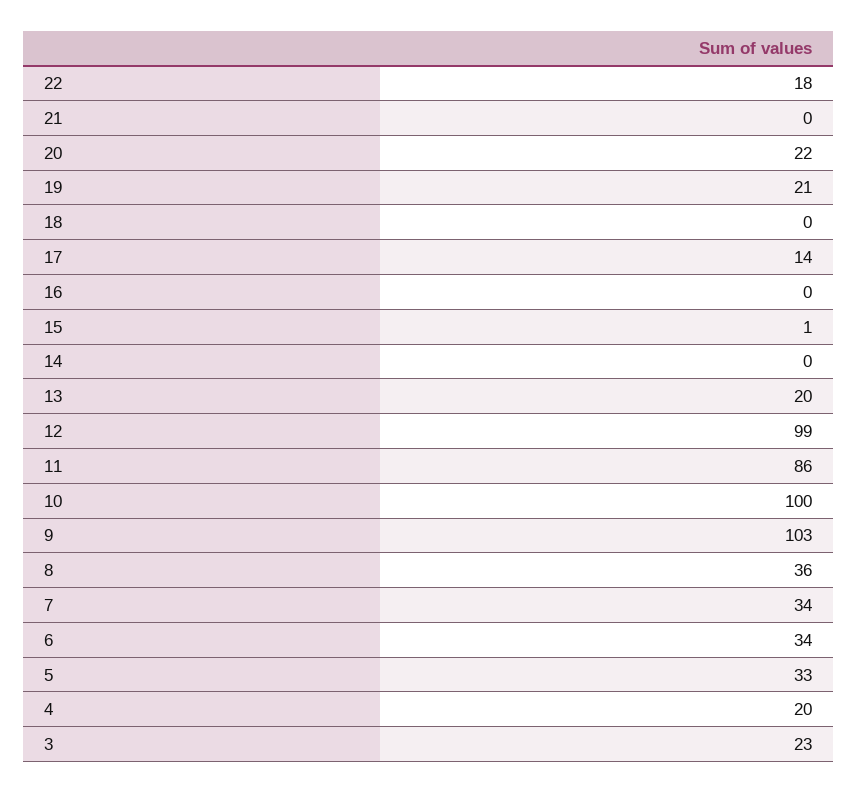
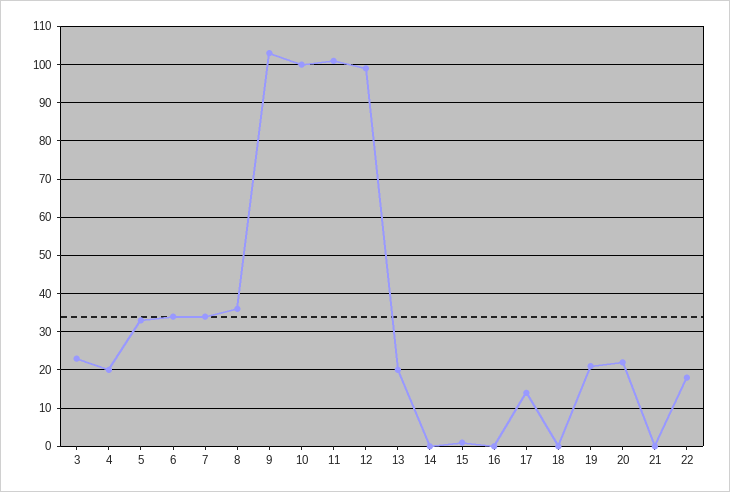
  {
    "22": 18,
    "21": 0,
    "20": 22,
    "19": 21,
    "18": 0,
    "17": 14,
    "16": 0,
    "15": 1,
    "14": 0,
    "13": 20,
    "12": 99,
-   "11": 86,
+   "11": 100,
    "10": 100,
    "9": 103,
    "8": 36,
    "7": 34,
    "6": 34,
    "5": 33,
    "4": 20,
    "3": 23
  }

